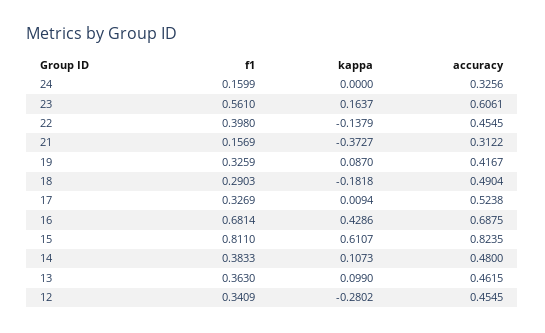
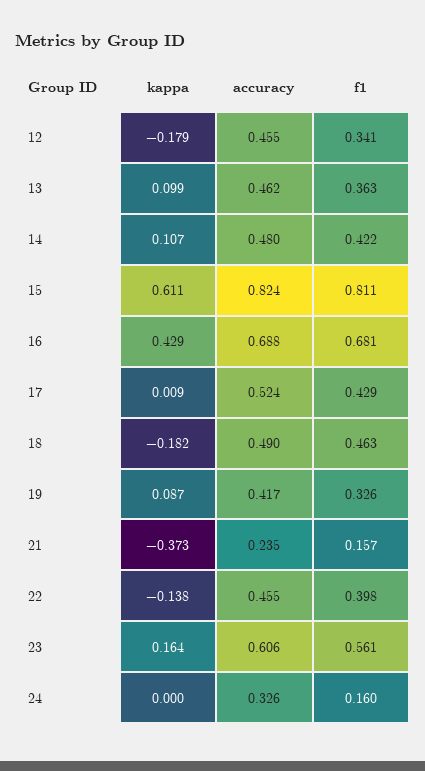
  {
    "f1": {
      "24": 0.1599,
      "23": 0.561,
      "22": 0.398,
      "21": 0.1569,
      "19": 0.3259,
-     "18": 0.2903,
+     "18": 0.463,
-     "17": 0.3269,
+     "17": 0.429,
      "16": 0.6814,
      "15": 0.811,
-     "14": 0.3833,
+     "14": 0.422,
      "13": 0.363,
      "12": 0.3409
    },
    "kappa": {
      "24": 0,
      "23": 0.1637,
      "22": -0.1379,
      "21": -0.3727,
      "19": 0.087,
      "18": -0.1818,
      "17": 0.0094,
      "16": 0.4286,
      "15": 0.6107,
      "14": 0.1073,
      "13": 0.099,
-     "12": -0.2802
+     "12": -0.179
    },
    "accuracy": {
      "24": 0.3256,
      "23": 0.6061,
      "22": 0.4545,
-     "21": 0.3122,
+     "21": 0.235,
      "19": 0.4167,
      "18": 0.4904,
      "17": 0.5238,
      "16": 0.6875,
      "15": 0.8235,
      "14": 0.48,
      "13": 0.4615,
      "12": 0.4545
    }
  }

